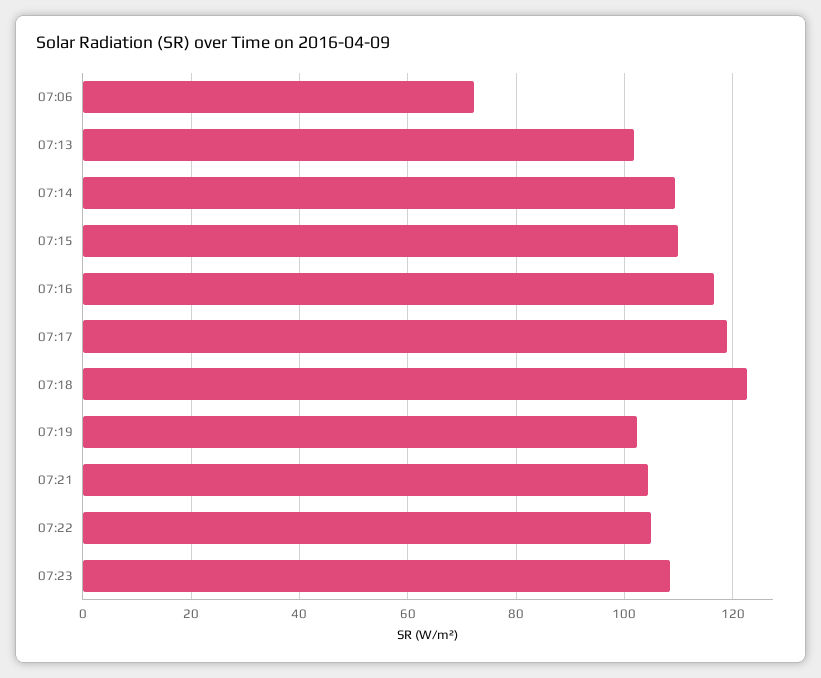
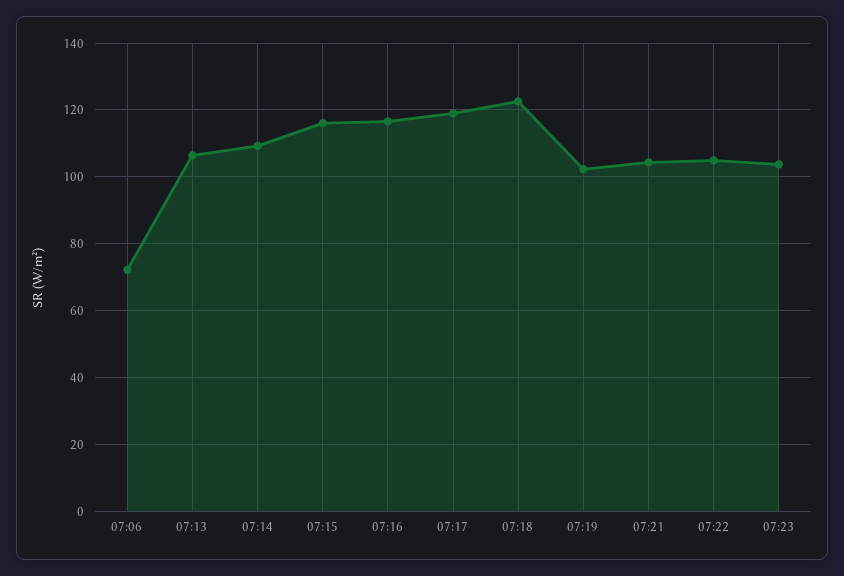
  {
    "07:06": 72,
-   "07:13": 102,
+   "07:13": 106,
    "07:14": 110,
-   "07:15": 110,
+   "07:15": 116,
    "07:16": 116,
    "07:17": 120,
    "07:18": 122,
    "07:19": 102,
    "07:21": 104,
    "07:22": 104,
-   "07:23": 108
+   "07:23": 104
  }

